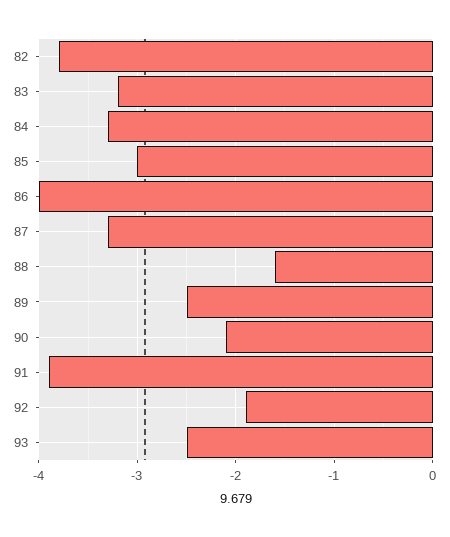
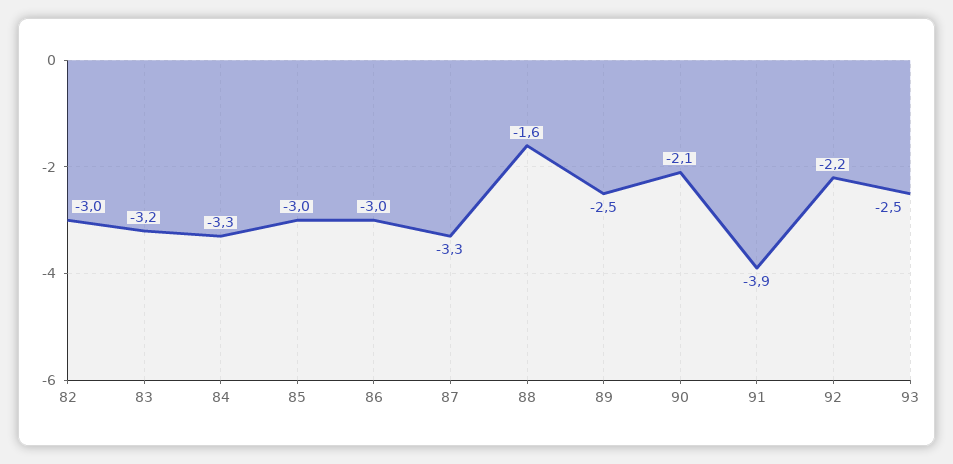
  {
-   "82": -3.8,
+   "82": -3,
    "83": -3.2,
    "84": -3.3,
    "85": -3,
-   "86": -4,
+   "86": -3,
    "87": -3.3,
    "88": -1.6,
    "89": -2.5,
    "90": -2.1,
    "91": -3.9,
-   "92": -1.9,
+   "92": -2.2,
    "93": -2.5
  }

